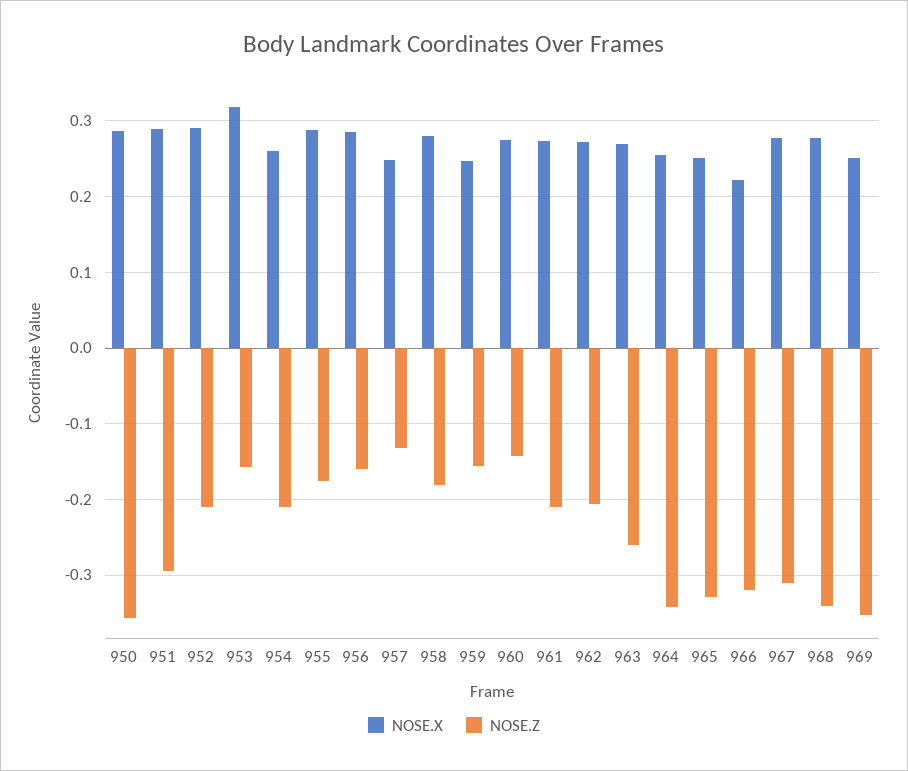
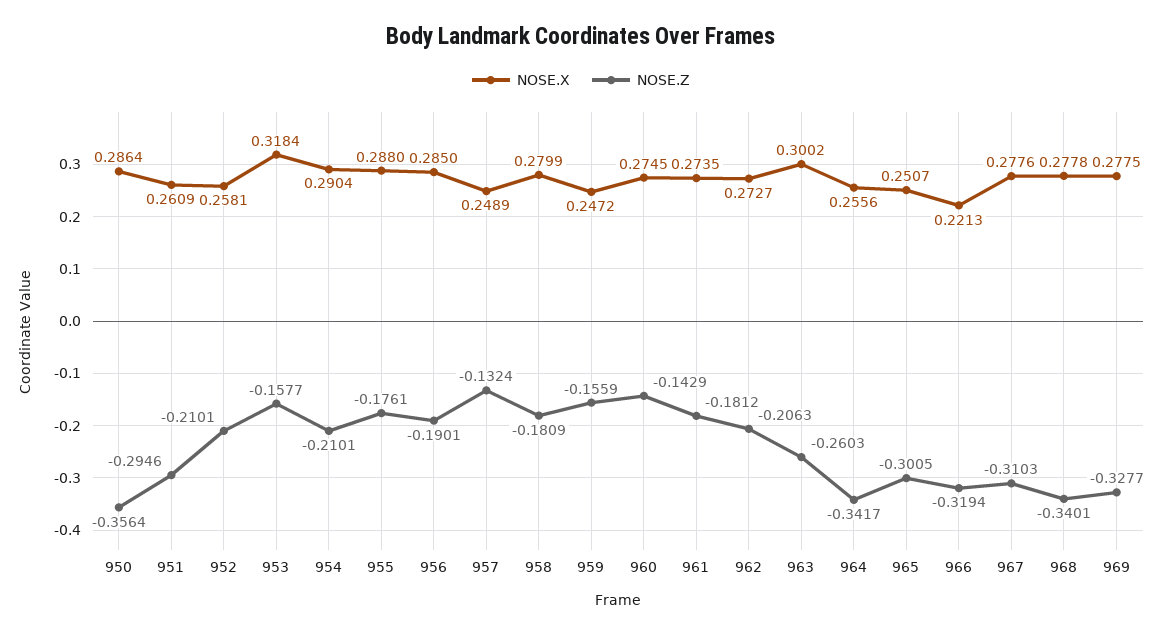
  {
    "NOSE.X": {
      "950": 0.2864,
-     "951": 0.29,
+     "951": 0.2609,
-     "952": 0.29,
+     "952": 0.2581,
      "953": 0.3184,
-     "954": 0.26,
+     "954": 0.2904,
      "955": 0.288,
      "956": 0.285,
      "957": 0.2489,
      "958": 0.2799,
      "959": 0.2472,
      "960": 0.2745,
      "961": 0.2735,
      "962": 0.2727,
-     "963": 0.27,
+     "963": 0.3002,
      "964": 0.2556,
      "965": 0.2507,
      "966": 0.2213,
      "967": 0.2776,
      "968": 0.2778,
-     "969": 0.25
+     "969": 0.2775
    },
    "NOSE.Z": {
      "950": -0.3564,
      "951": -0.2946,
      "952": -0.2101,
      "953": -0.1577,
      "954": -0.2101,
      "955": -0.1761,
-     "956": -0.16,
+     "956": -0.1901,
      "957": -0.1324,
      "958": -0.1809,
      "959": -0.1559,
      "960": -0.1429,
-     "961": -0.21,
+     "961": -0.1812,
      "962": -0.2063,
      "963": -0.2603,
      "964": -0.3417,
-     "965": -0.33,
+     "965": -0.3005,
      "966": -0.3194,
      "967": -0.3103,
      "968": -0.3401,
-     "969": -0.35
+     "969": -0.3277
    }
  }

